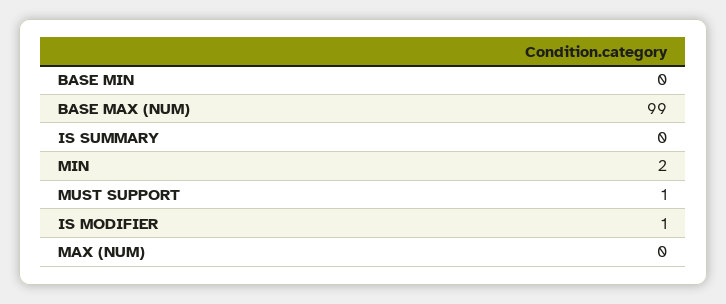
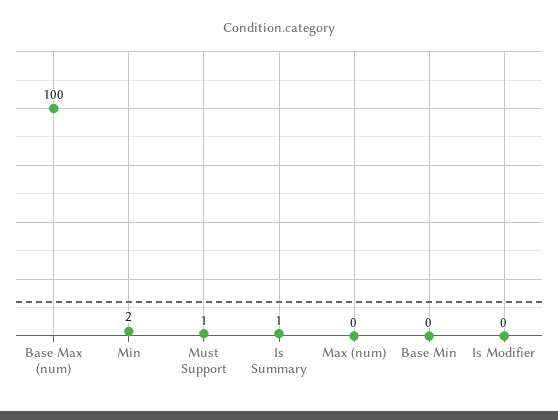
  {
    "BASE MIN": 0,
-   "BASE MAX (NUM)": 99,
+   "BASE MAX (NUM)": 100,
-   "IS SUMMARY": 0,
+   "IS SUMMARY": 1,
    "MIN": 2,
    "MUST SUPPORT": 1,
-   "IS MODIFIER": 1,
+   "IS MODIFIER": 0,
    "MAX (NUM)": 0
  }

